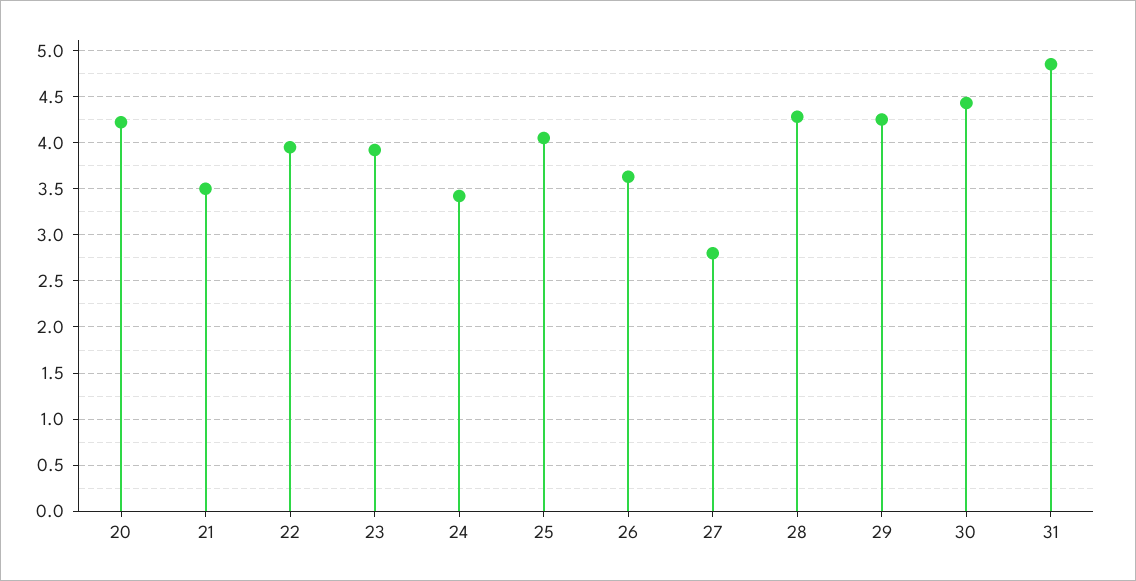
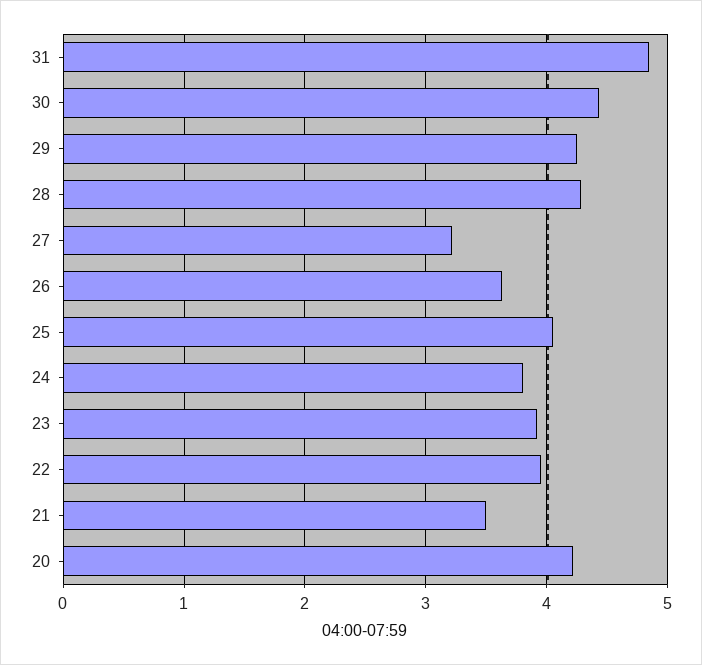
  {
    "20": 4.2,
    "21": 3.5,
    "22": 4,
    "23": 3.9,
-   "24": 3.4,
+   "24": 3.8,
    "25": 4.1,
    "26": 3.6,
-   "27": 2.8,
+   "27": 3.2,
    "28": 4.3,
    "29": 4.3,
    "30": 4.4,
    "31": 4.9
  }

